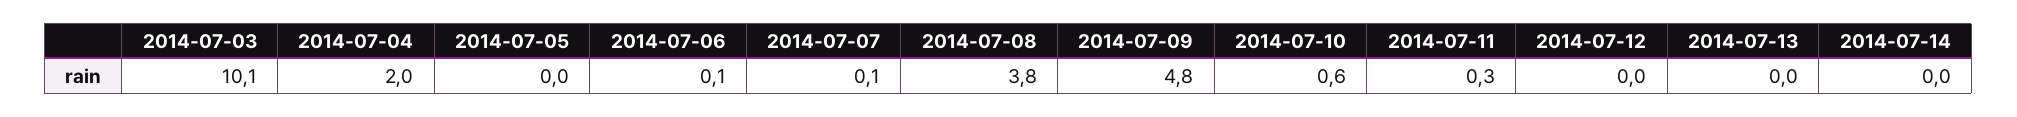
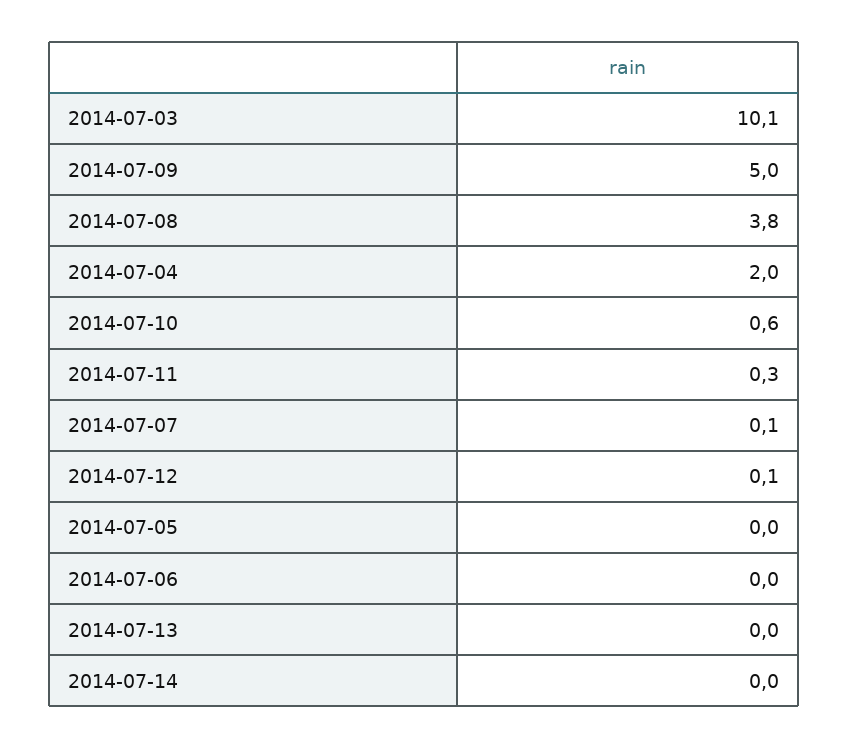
  {
    "2014-07-03": 10.1,
    "2014-07-04": 2,
    "2014-07-05": 0,
-   "2014-07-06": 0.1,
+   "2014-07-06": 0,
    "2014-07-07": 0.1,
    "2014-07-08": 3.8,
-   "2014-07-09": 4.8,
+   "2014-07-09": 5,
    "2014-07-10": 0.6,
    "2014-07-11": 0.3,
-   "2014-07-12": 0,
+   "2014-07-12": 0.1,
    "2014-07-13": 0,
    "2014-07-14": 0
  }

